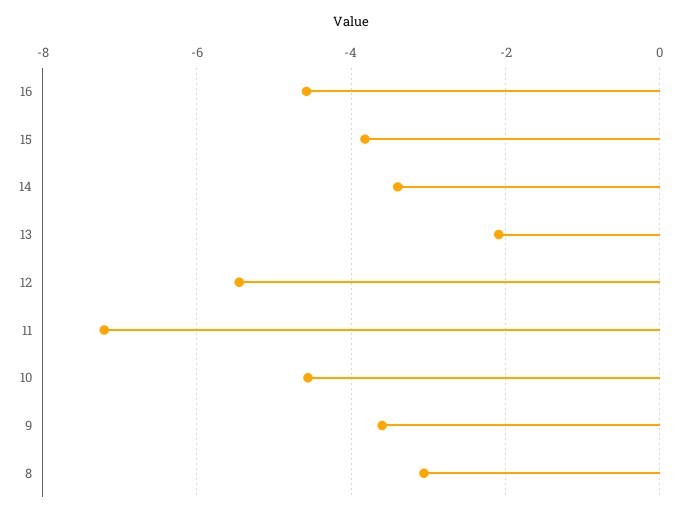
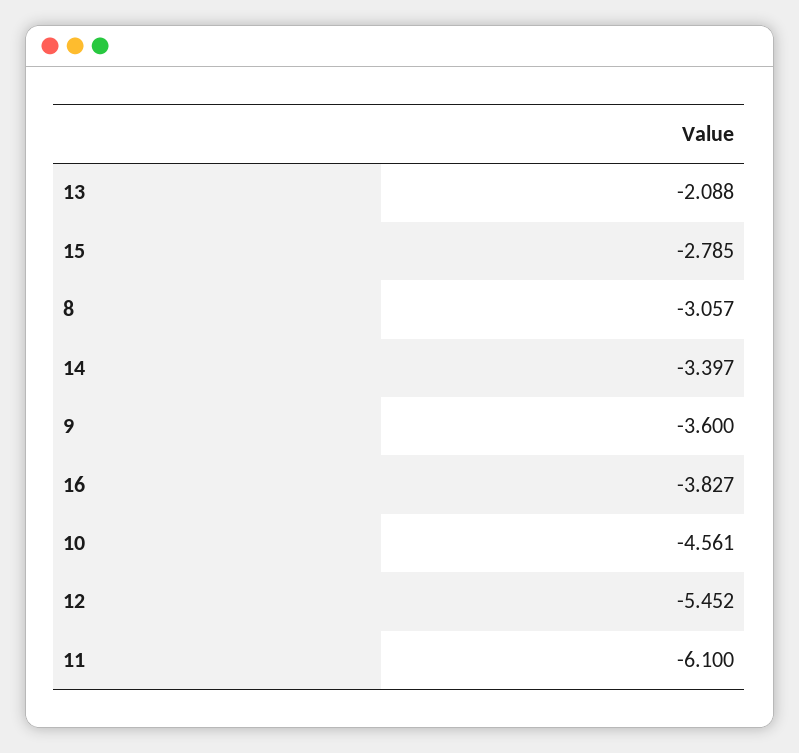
  {
-   "16": -4.6,
+   "16": -3.827,
-   "15": -3.8,
+   "15": -2.785,
    "14": -3.397,
    "13": -2.088,
    "12": -5.452,
-   "11": -7.2,
+   "11": -6.1,
    "10": -4.561,
    "9": -3.6,
    "8": -3.057
  }

